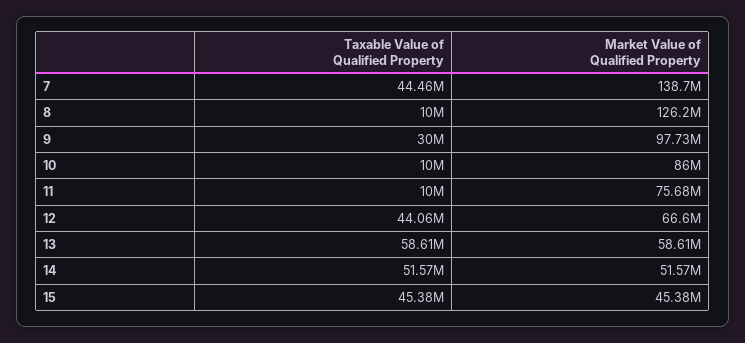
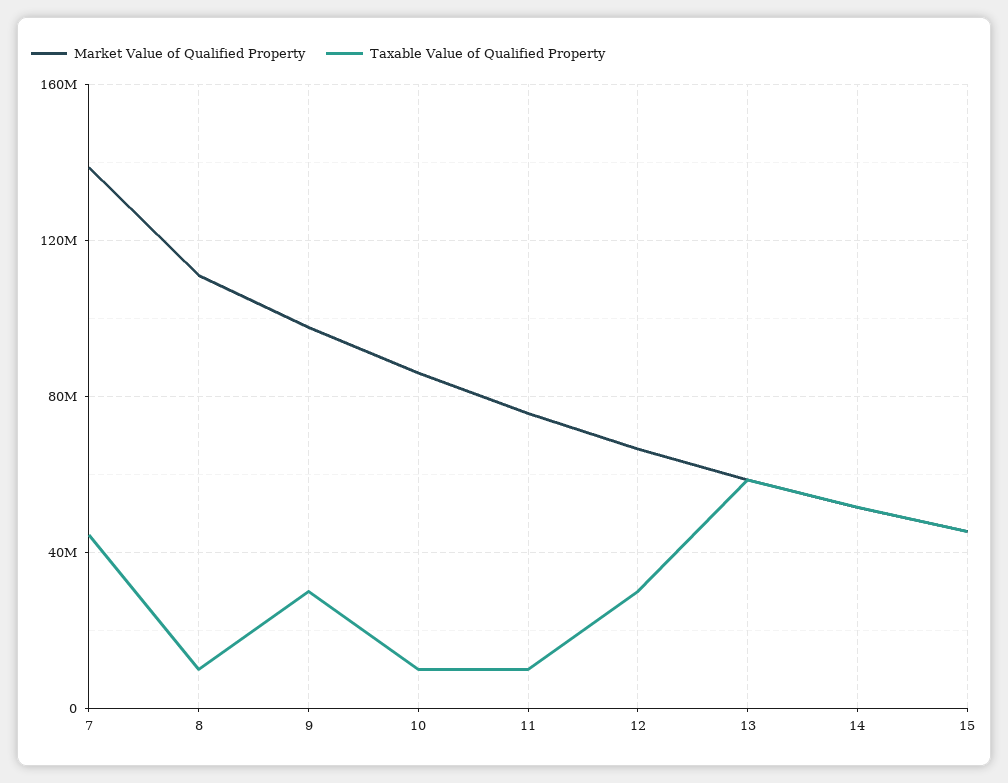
  {
    "Taxable Value of Qualified Property": {
      "7": 44460000,
      "8": 10000000,
      "9": 30000000,
      "10": 10000000,
      "11": 10000000,
-     "12": 44060000,
+     "12": 30000000,
      "13": 58610000,
      "14": 51570000,
      "15": 45380000
    },
    "Market Value of Qualified Property": {
      "7": 138700000,
-     "8": 126200000,
+     "8": 110000000,
      "9": 97730000,
      "10": 86000000,
      "11": 75680000,
      "12": 66600000,
      "13": 58610000,
      "14": 51570000,
      "15": 45380000
    }
  }

